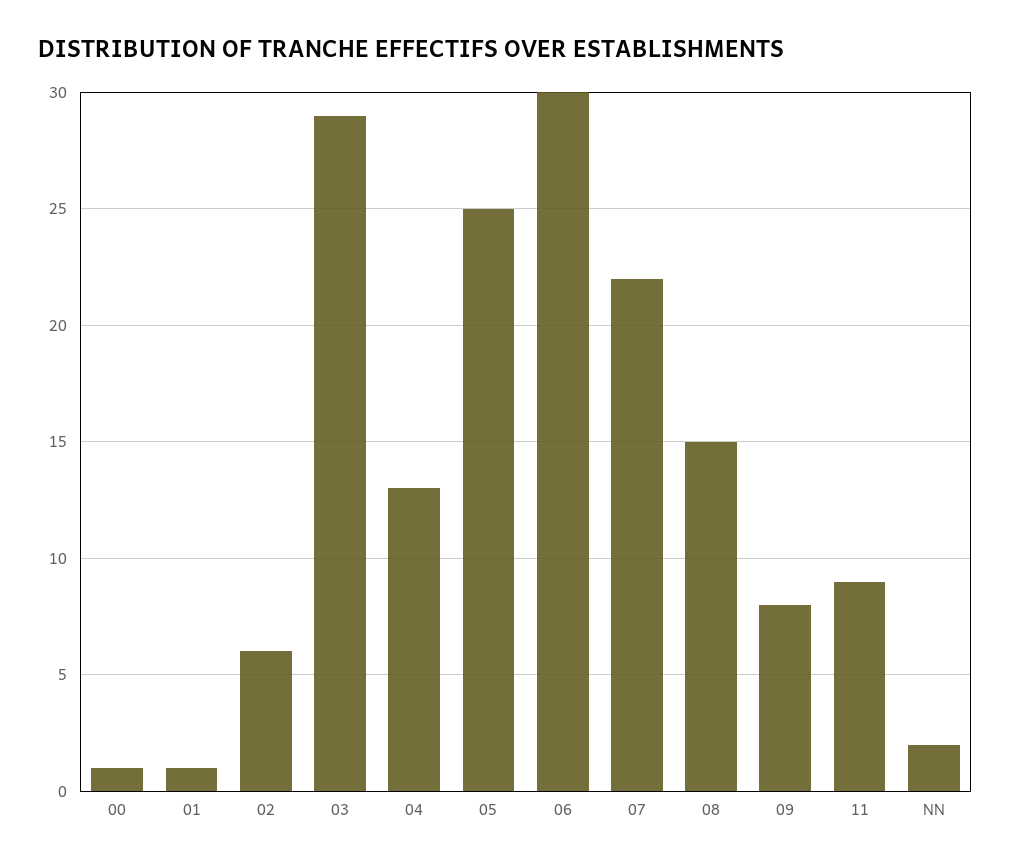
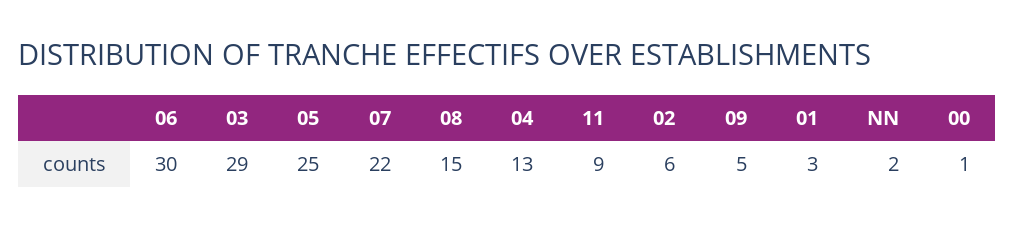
  {
    "00": 1,
-   "01": 1,
+   "01": 3,
    "02": 6,
    "03": 29,
    "04": 13,
    "05": 25,
    "06": 30,
    "07": 22,
    "08": 15,
-   "09": 8,
+   "09": 5,
    "11": 9,
    "NN": 2
  }

